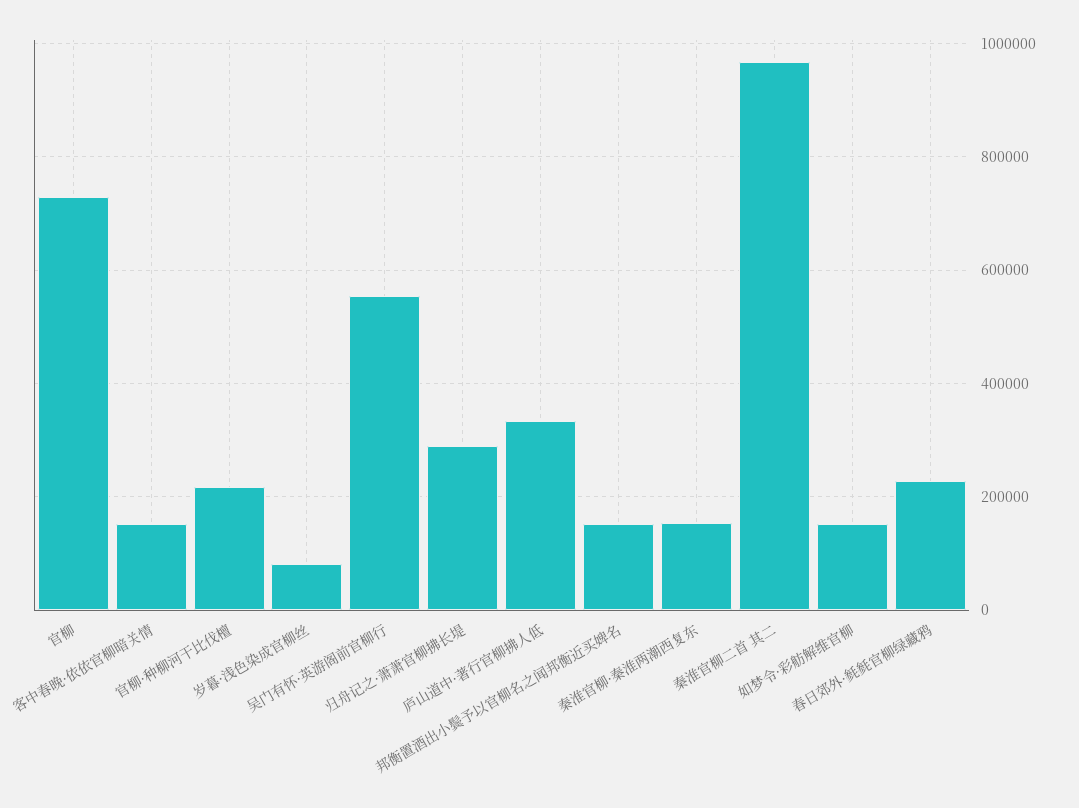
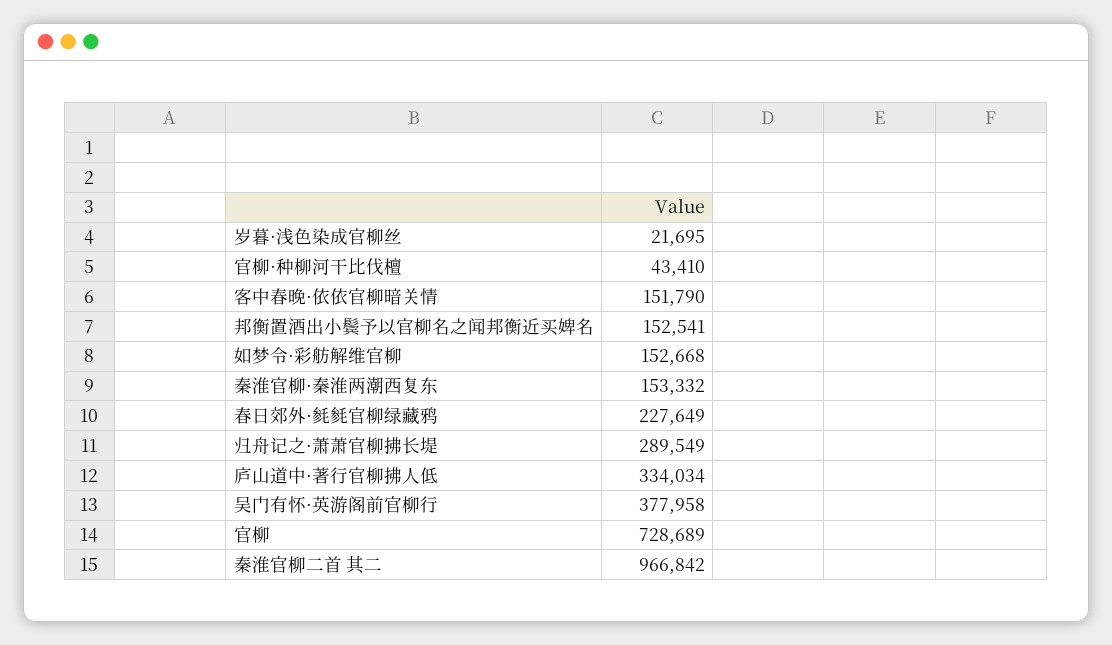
  {
    "官柳": 728689,
    "客中春晚·依依官柳暗关情": 151790,
-   "官柳·种柳河干比伐檀": 220000,
+   "官柳·种柳河干比伐檀": 43410,
-   "岁暮·浅色染成官柳丝": 80000,
+   "岁暮·浅色染成官柳丝": 21695,
-   "吴门有怀·英游阁前官柳行": 560000,
+   "吴门有怀·英游阁前官柳行": 377958,
    "归舟记之·萧萧官柳拂长堤": 289549,
    "庐山道中·著行官柳拂人低": 334034,
    "邦衡置酒出小鬓予以官柳名之闻邦衡近买婢名": 152541,
    "秦淮官柳·秦淮两潮西复东": 153332,
    "秦淮官柳二首 其二": 966842,
    "如梦令·彩舫解维官柳": 152668,
    "春日郊外·毵毵官柳绿藏鸦": 227649
  }

